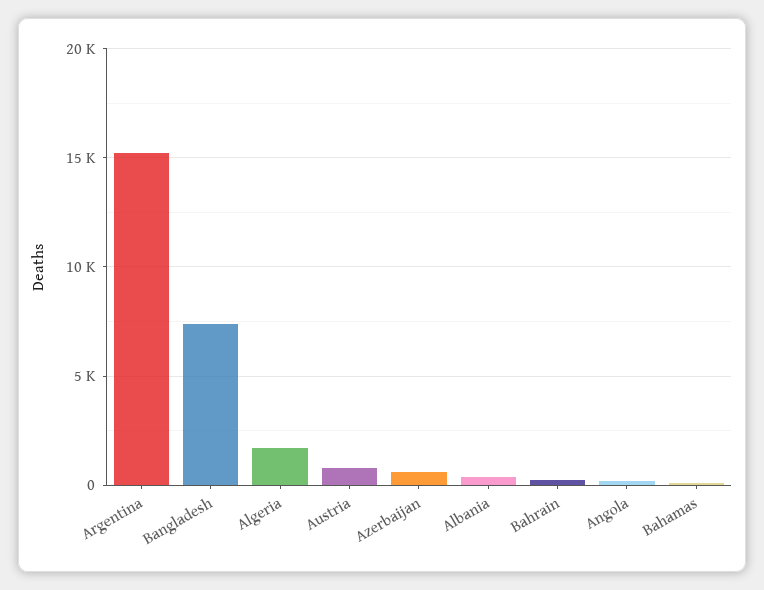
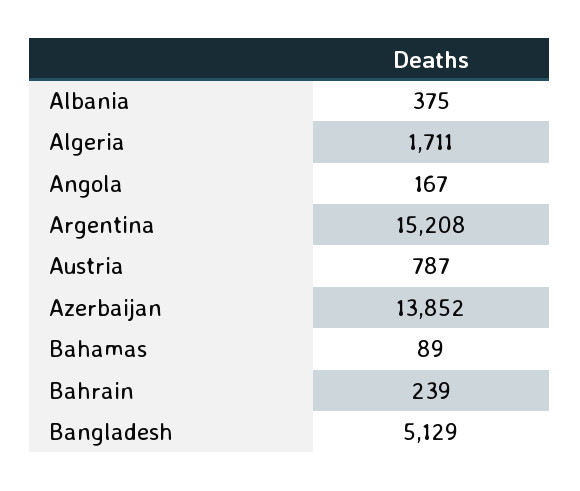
  {
    "Argentina": 15208,
-   "Bangladesh": 7500,
+   "Bangladesh": 5129,
    "Algeria": 1711,
    "Austria": 787,
-   "Azerbaijan": 500,
+   "Azerbaijan": 13852,
    "Albania": 375,
    "Bahrain": 239,
    "Angola": 167,
    "Bahamas": 89
  }

